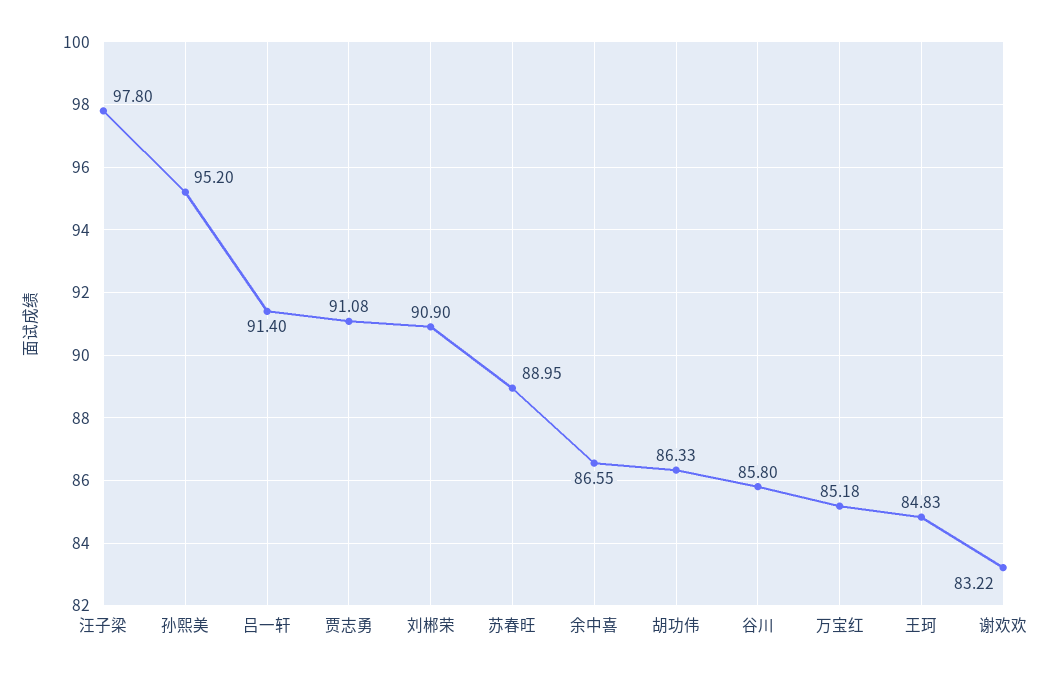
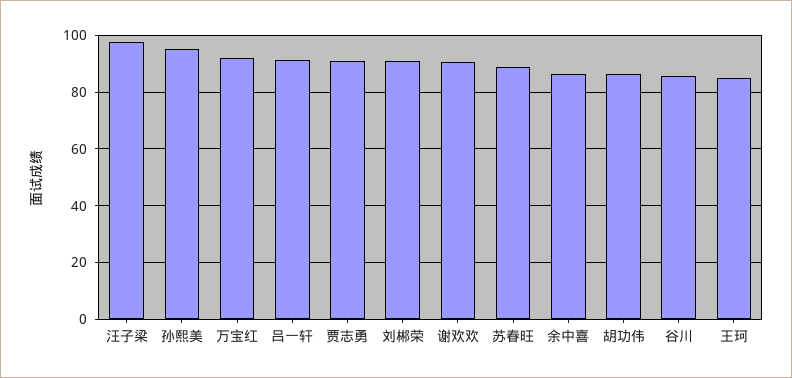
  {
    "汪子梁": 97.8,
    "孙熙美": 95.2,
    "吕一轩": 91.4,
    "贾志勇": 91.08,
    "刘郴荣": 90.9,
    "苏春旺": 88.95,
    "余中喜": 86.55,
    "胡功伟": 86.33,
    "谷川": 85.8,
-   "万宝红": 85.18,
+   "万宝红": 92.5,
    "王珂": 84.83,
-   "谢欢欢": 83.22
+   "谢欢欢": 90
  }

